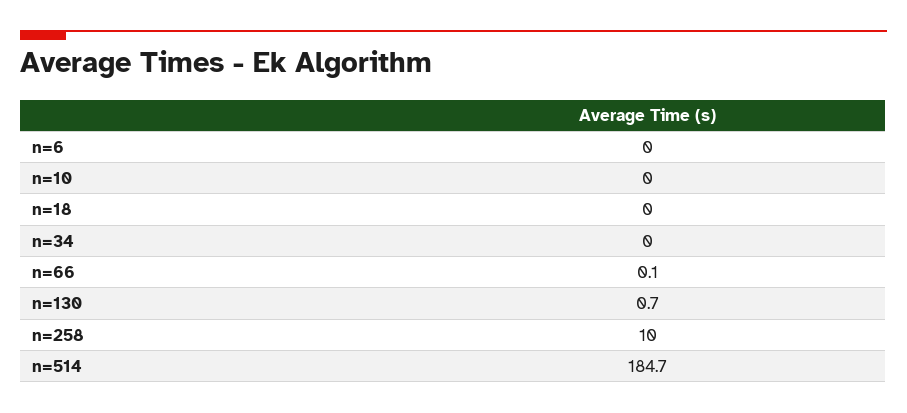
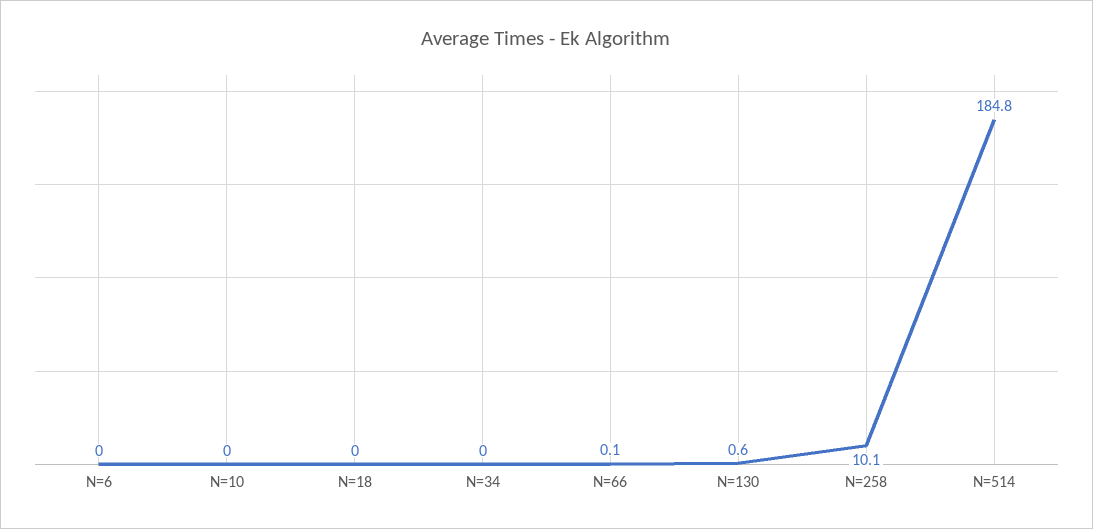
  {
    "n=6": 0,
    "n=10": 0,
    "n=18": 0,
    "n=34": 0,
    "n=66": 0.1,
-   "n=130": 0.7,
+   "n=130": 0.6,
-   "n=258": 10,
+   "n=258": 10.1,
-   "n=514": 184.7
+   "n=514": 184.8
  }

